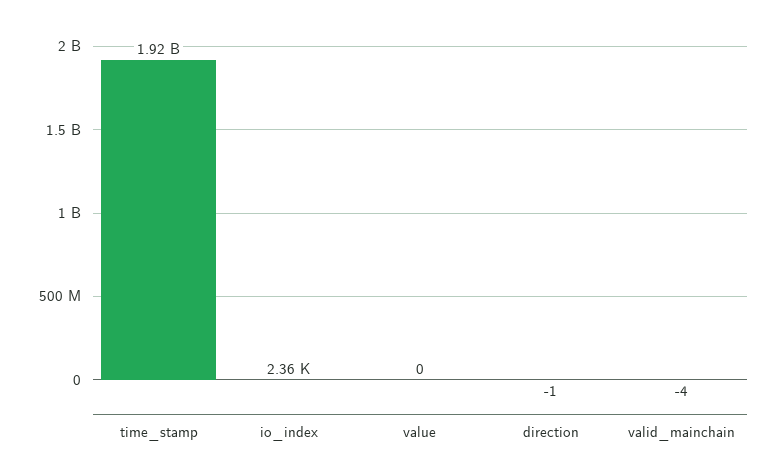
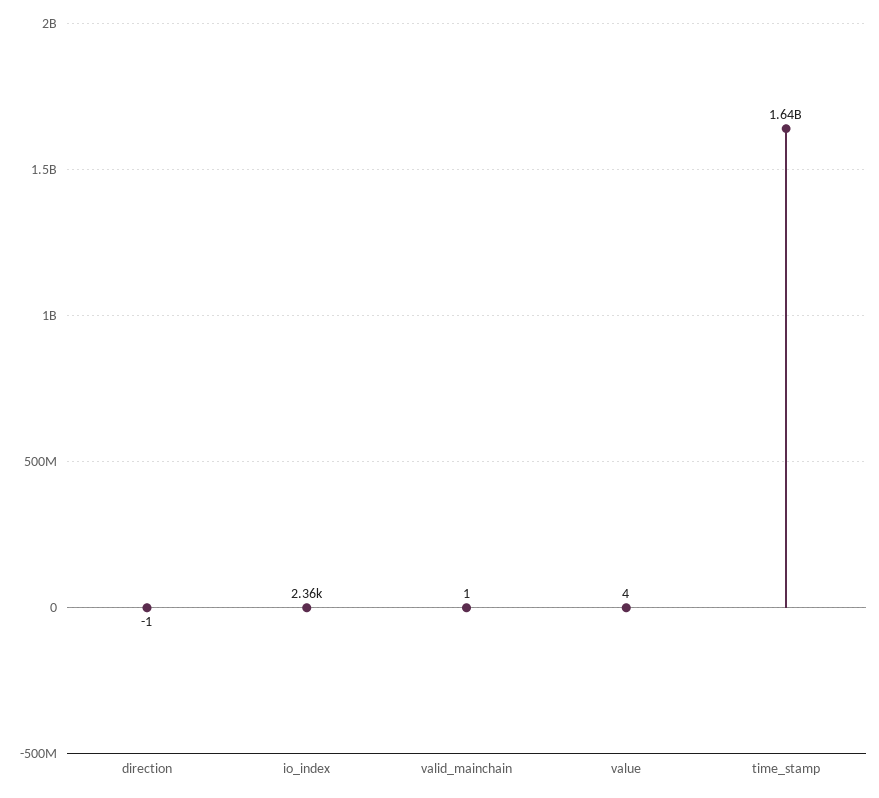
  {
-   "time_stamp": 1920000000,
+   "time_stamp": 1640000000,
    "io_index": 2360,
-   "value": 0,
+   "value": 4,
    "direction": -1,
-   "valid_mainchain": -4
+   "valid_mainchain": 1
  }

